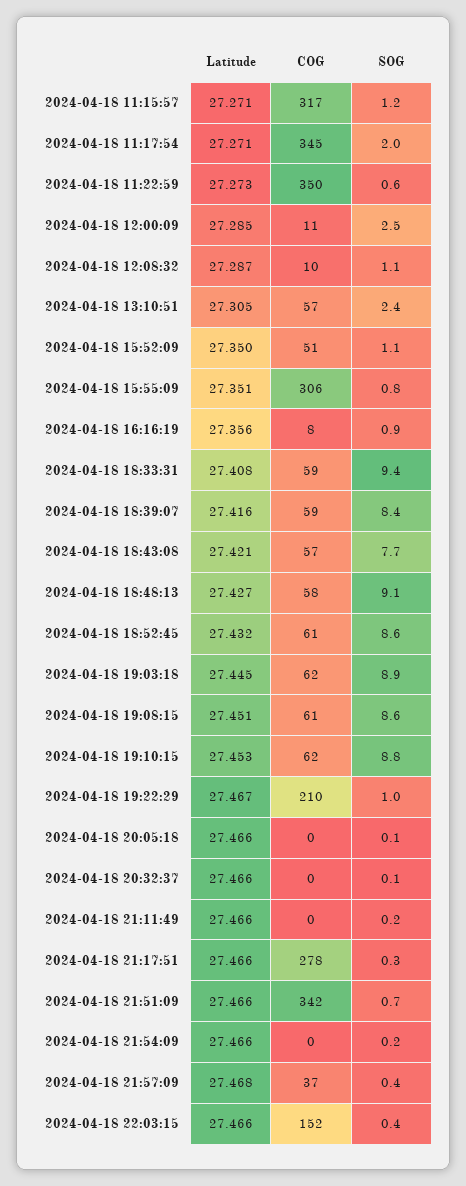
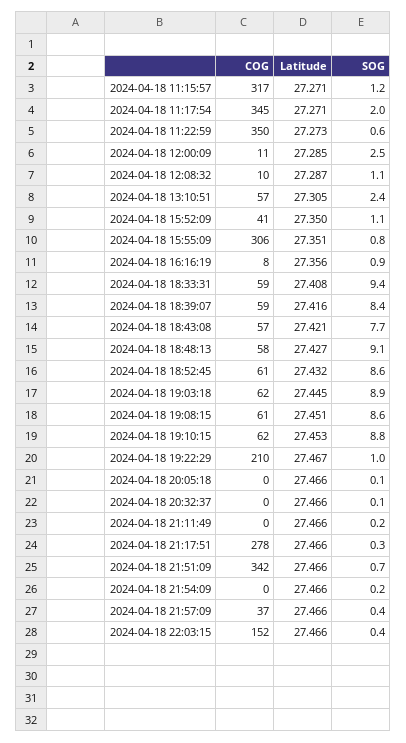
  {
    "Latitude": {
      "2024-04-18 11:15:57": 27.271,
      "2024-04-18 11:17:54": 27.271,
      "2024-04-18 11:22:59": 27.273,
      "2024-04-18 12:00:09": 27.285,
      "2024-04-18 12:08:32": 27.287,
      "2024-04-18 13:10:51": 27.305,
      "2024-04-18 15:52:09": 27.35,
      "2024-04-18 15:55:09": 27.351,
      "2024-04-18 16:16:19": 27.356,
      "2024-04-18 18:33:31": 27.408,
      "2024-04-18 18:39:07": 27.416,
      "2024-04-18 18:43:08": 27.421,
      "2024-04-18 18:48:13": 27.427,
      "2024-04-18 18:52:45": 27.432,
      "2024-04-18 19:03:18": 27.445,
      "2024-04-18 19:08:15": 27.451,
      "2024-04-18 19:10:15": 27.453,
      "2024-04-18 19:22:29": 27.467,
      "2024-04-18 20:05:18": 27.466,
      "2024-04-18 20:32:37": 27.466,
      "2024-04-18 21:11:49": 27.466,
      "2024-04-18 21:17:51": 27.466,
      "2024-04-18 21:51:09": 27.466,
      "2024-04-18 21:54:09": 27.466,
-     "2024-04-18 21:57:09": 27.468,
+     "2024-04-18 21:57:09": 27.466,
      "2024-04-18 22:03:15": 27.466
    },
    "COG": {
      "2024-04-18 11:15:57": 317,
      "2024-04-18 11:17:54": 345,
      "2024-04-18 11:22:59": 350,
      "2024-04-18 12:00:09": 11,
      "2024-04-18 12:08:32": 10,
      "2024-04-18 13:10:51": 57,
-     "2024-04-18 15:52:09": 51,
+     "2024-04-18 15:52:09": 41,
      "2024-04-18 15:55:09": 306,
      "2024-04-18 16:16:19": 8,
      "2024-04-18 18:33:31": 59,
      "2024-04-18 18:39:07": 59,
      "2024-04-18 18:43:08": 57,
      "2024-04-18 18:48:13": 58,
      "2024-04-18 18:52:45": 61,
      "2024-04-18 19:03:18": 62,
      "2024-04-18 19:08:15": 61,
      "2024-04-18 19:10:15": 62,
      "2024-04-18 19:22:29": 210,
      "2024-04-18 20:05:18": 0,
      "2024-04-18 20:32:37": 0,
      "2024-04-18 21:11:49": 0,
      "2024-04-18 21:17:51": 278,
      "2024-04-18 21:51:09": 342,
      "2024-04-18 21:54:09": 0,
      "2024-04-18 21:57:09": 37,
      "2024-04-18 22:03:15": 152
    },
    "SOG": {
      "2024-04-18 11:15:57": 1.2,
      "2024-04-18 11:17:54": 2,
      "2024-04-18 11:22:59": 0.6,
      "2024-04-18 12:00:09": 2.5,
      "2024-04-18 12:08:32": 1.1,
      "2024-04-18 13:10:51": 2.4,
      "2024-04-18 15:52:09": 1.1,
      "2024-04-18 15:55:09": 0.8,
      "2024-04-18 16:16:19": 0.9,
      "2024-04-18 18:33:31": 9.4,
      "2024-04-18 18:39:07": 8.4,
      "2024-04-18 18:43:08": 7.7,
      "2024-04-18 18:48:13": 9.1,
      "2024-04-18 18:52:45": 8.6,
      "2024-04-18 19:03:18": 8.9,
      "2024-04-18 19:08:15": 8.6,
      "2024-04-18 19:10:15": 8.8,
      "2024-04-18 19:22:29": 1,
      "2024-04-18 20:05:18": 0.1,
      "2024-04-18 20:32:37": 0.1,
      "2024-04-18 21:11:49": 0.2,
      "2024-04-18 21:17:51": 0.3,
      "2024-04-18 21:51:09": 0.7,
      "2024-04-18 21:54:09": 0.2,
      "2024-04-18 21:57:09": 0.4,
      "2024-04-18 22:03:15": 0.4
    }
  }

